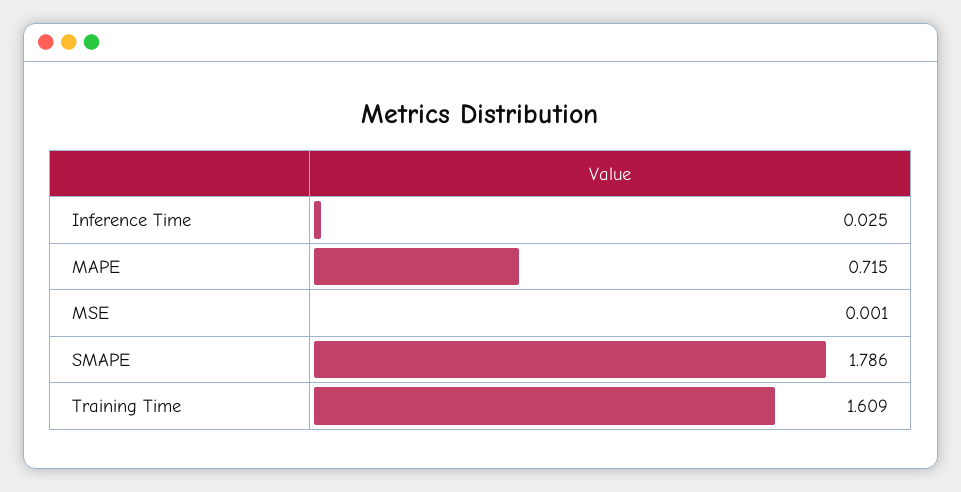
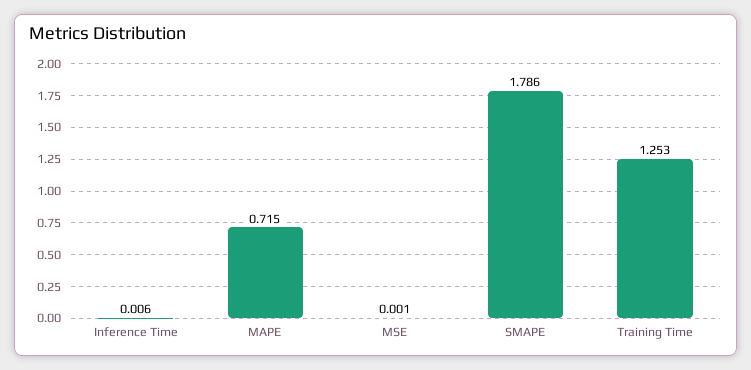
  {
-   "Inference Time": 0.025,
+   "Inference Time": 0.006,
    "MAPE": 0.715,
    "MSE": 0.001,
    "SMAPE": 1.786,
-   "Training Time": 1.609
+   "Training Time": 1.253
  }

